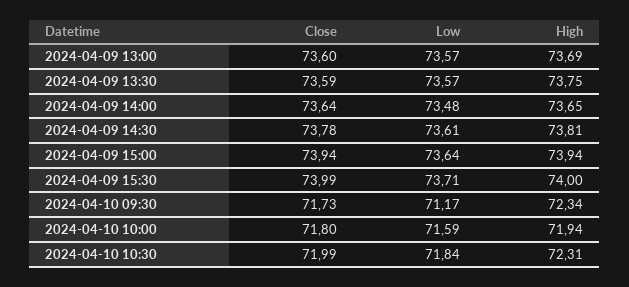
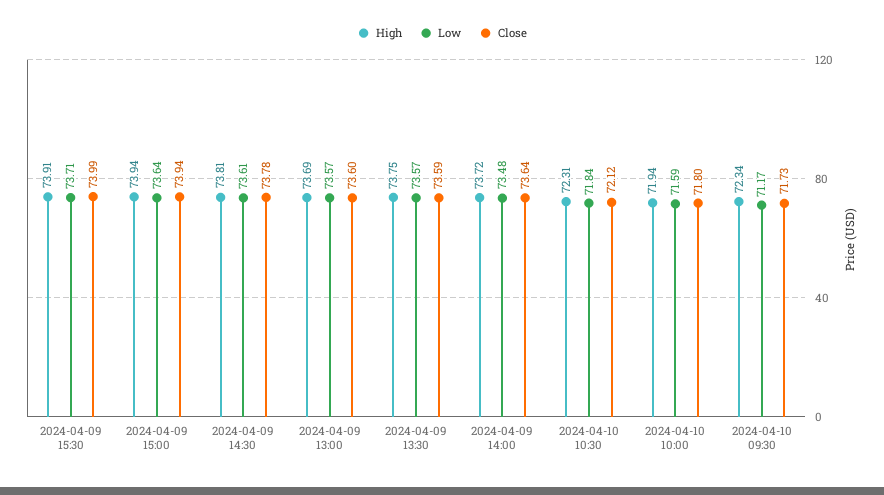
  {
    "Close": {
      "2024-04-09 13:00": 73.6,
      "2024-04-09 13:30": 73.59,
      "2024-04-09 14:00": 73.64,
      "2024-04-09 14:30": 73.78,
      "2024-04-09 15:00": 73.94,
      "2024-04-09 15:30": 73.99,
      "2024-04-10 09:30": 71.73,
      "2024-04-10 10:00": 71.8,
-     "2024-04-10 10:30": 71.99
+     "2024-04-10 10:30": 72.12
    },
    "Low": {
      "2024-04-09 13:00": 73.57,
      "2024-04-09 13:30": 73.57,
      "2024-04-09 14:00": 73.48,
      "2024-04-09 14:30": 73.61,
      "2024-04-09 15:00": 73.64,
      "2024-04-09 15:30": 73.71,
      "2024-04-10 09:30": 71.17,
      "2024-04-10 10:00": 71.59,
      "2024-04-10 10:30": 71.84
    },
    "High": {
      "2024-04-09 13:00": 73.69,
      "2024-04-09 13:30": 73.75,
-     "2024-04-09 14:00": 73.65,
+     "2024-04-09 14:00": 73.72,
      "2024-04-09 14:30": 73.81,
      "2024-04-09 15:00": 73.94,
-     "2024-04-09 15:30": 74,
+     "2024-04-09 15:30": 73.91,
      "2024-04-10 09:30": 72.34,
      "2024-04-10 10:00": 71.94,
      "2024-04-10 10:30": 72.31
    }
  }

